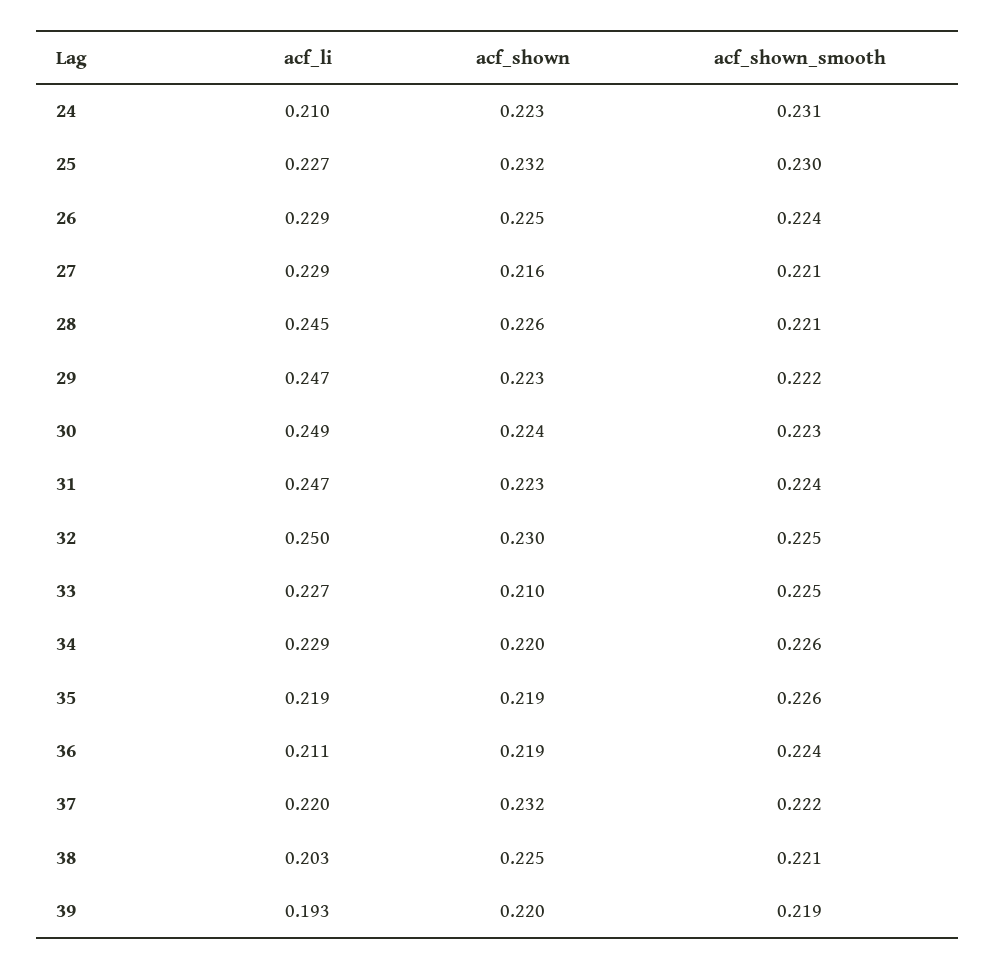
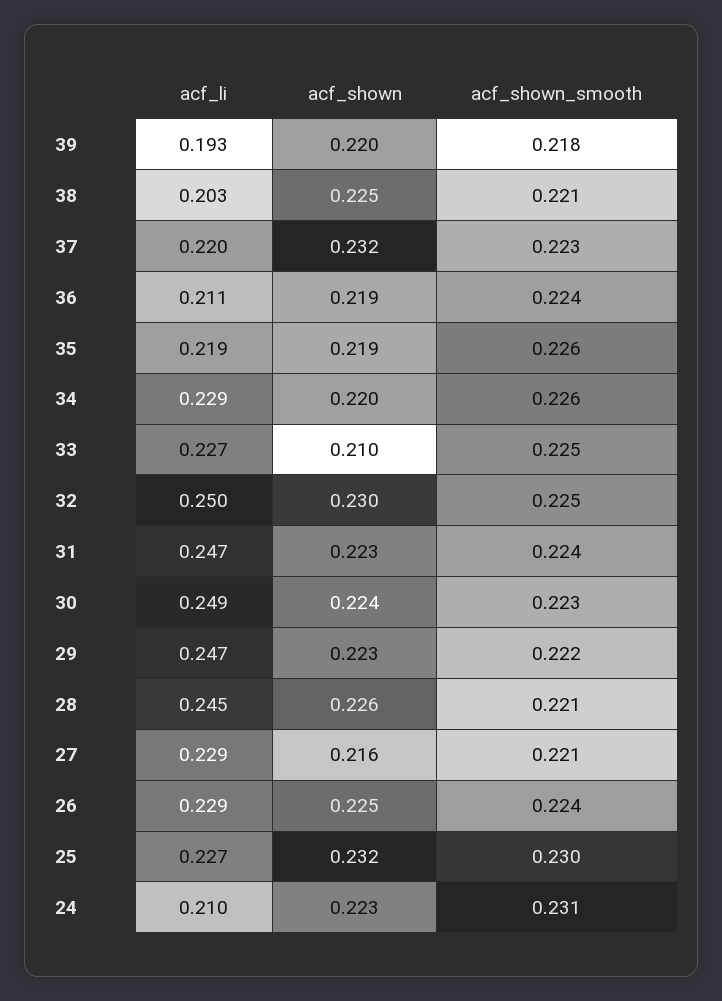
  {
    "acf_li": {
      "24": 0.21,
      "25": 0.227,
      "26": 0.229,
      "27": 0.229,
      "28": 0.245,
      "29": 0.247,
      "30": 0.249,
      "31": 0.247,
      "32": 0.25,
      "33": 0.227,
      "34": 0.229,
      "35": 0.219,
      "36": 0.211,
      "37": 0.22,
      "38": 0.203,
      "39": 0.193
    },
    "acf_shown": {
      "24": 0.223,
      "25": 0.232,
      "26": 0.225,
      "27": 0.216,
      "28": 0.226,
      "29": 0.223,
      "30": 0.224,
      "31": 0.223,
      "32": 0.23,
      "33": 0.21,
      "34": 0.22,
      "35": 0.219,
      "36": 0.219,
      "37": 0.232,
      "38": 0.225,
      "39": 0.22
    },
    "acf_shown_smooth": {
      "24": 0.231,
      "25": 0.23,
      "26": 0.224,
      "27": 0.221,
      "28": 0.221,
      "29": 0.222,
      "30": 0.223,
      "31": 0.224,
      "32": 0.225,
      "33": 0.225,
      "34": 0.226,
      "35": 0.226,
      "36": 0.224,
-     "37": 0.222,
+     "37": 0.223,
      "38": 0.221,
-     "39": 0.219
+     "39": 0.218
    }
  }

